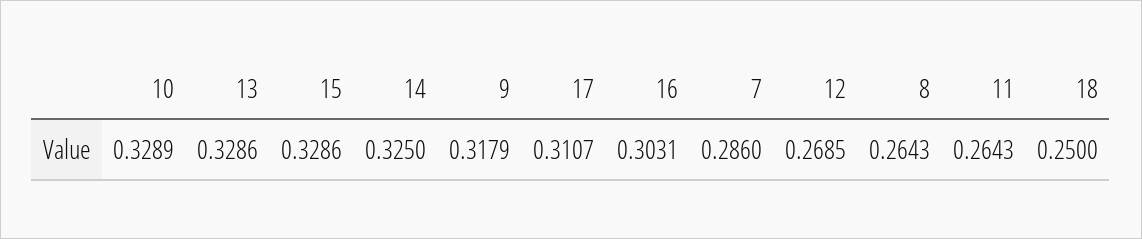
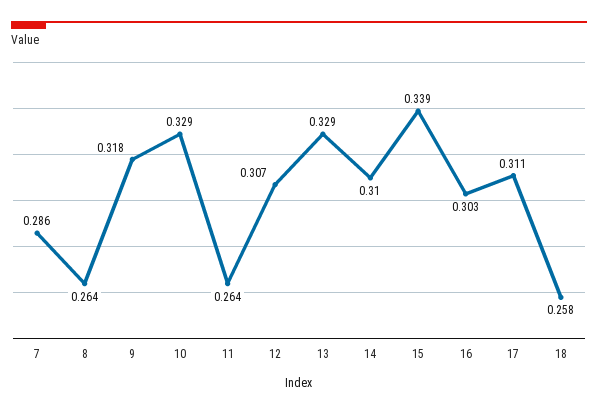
  {
    "10": 0.3289,
    "13": 0.3286,
-   "15": 0.3286,
+   "15": 0.339,
-   "14": 0.325,
+   "14": 0.31,
    "9": 0.3179,
    "17": 0.3107,
    "16": 0.3031,
    "7": 0.286,
-   "12": 0.2685,
+   "12": 0.307,
    "8": 0.2643,
    "11": 0.2643,
-   "18": 0.25
+   "18": 0.258
  }

